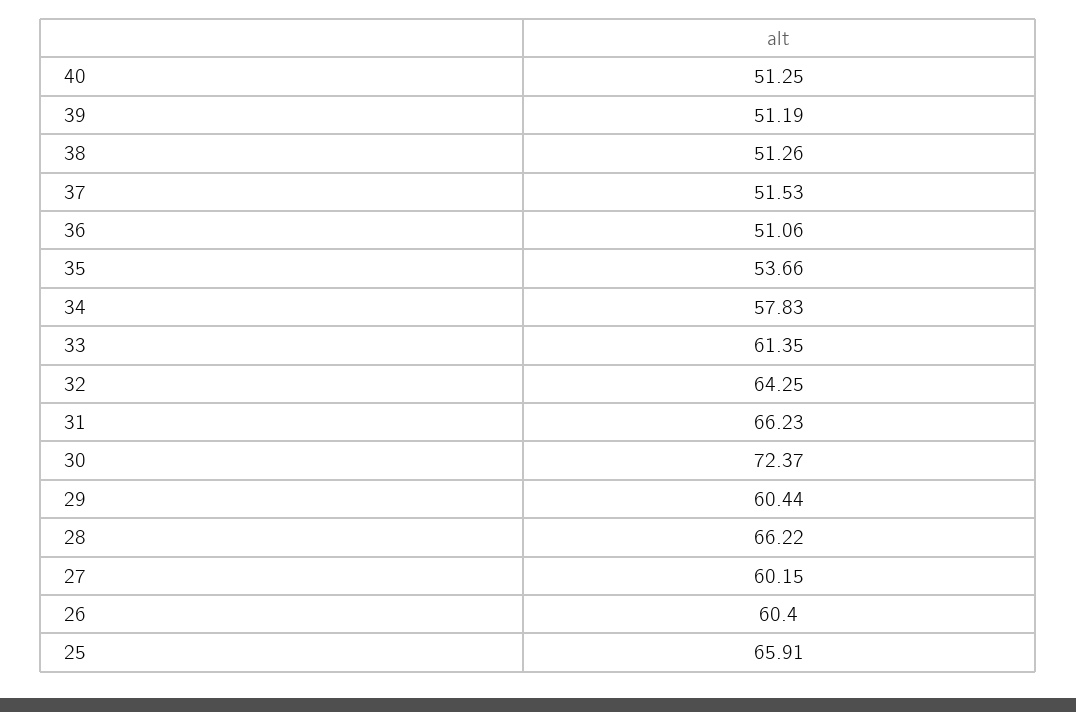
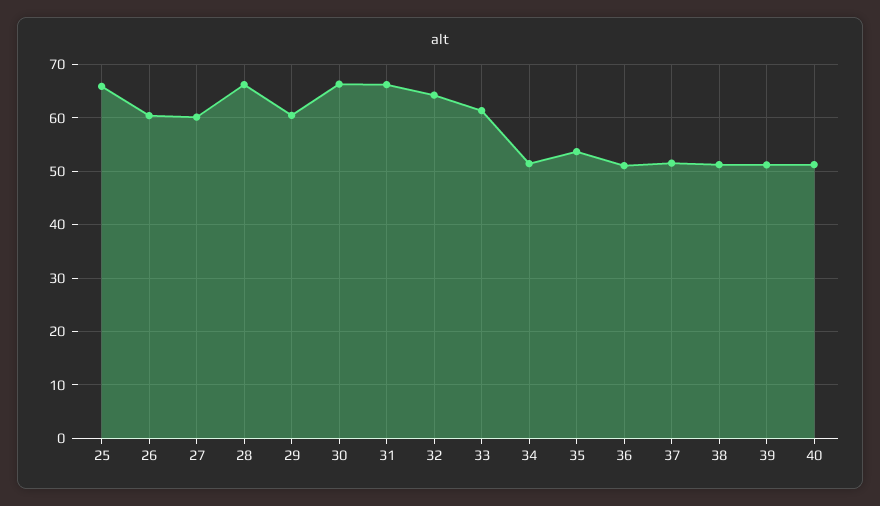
  {
    "40": 51.25,
    "39": 51.19,
    "38": 51.26,
    "37": 51.53,
    "36": 51.06,
    "35": 53.66,
-   "34": 57.83,
+   "34": 52,
    "33": 61.35,
    "32": 64.25,
    "31": 66.23,
-   "30": 72.37,
+   "30": 66,
    "29": 60.44,
    "28": 66.22,
    "27": 60.15,
    "26": 60.4,
    "25": 65.91
  }

